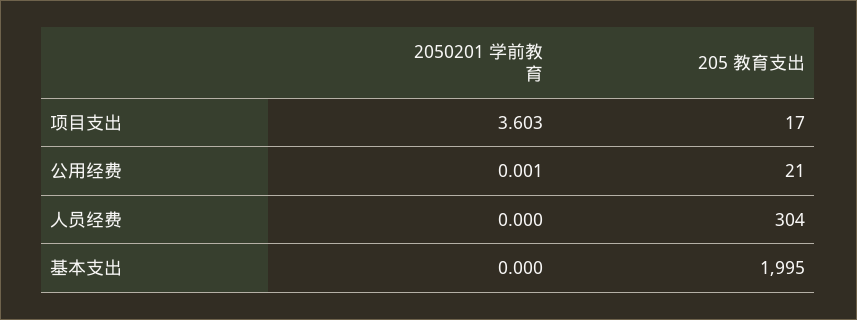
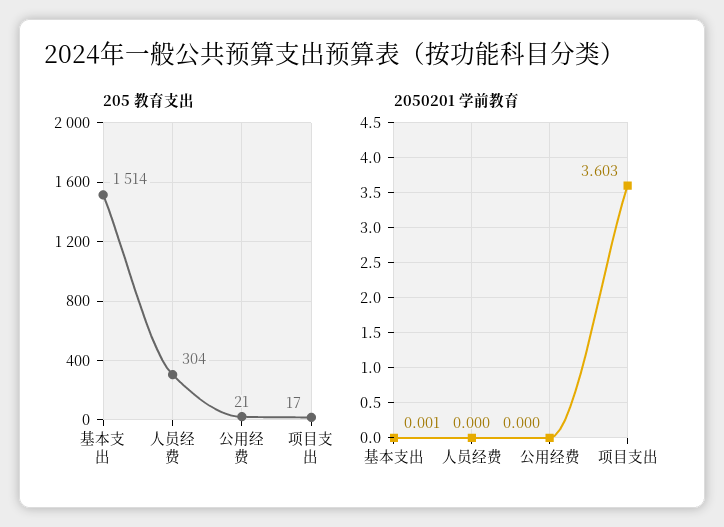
  {
    "2050201 学前教育": {
      "项目支出": 3.603,
-     "公用经费": 0.001,
+     "公用经费": 0,
      "人员经费": 0,
-     "基本支出": 0
+     "基本支出": 0.001
    },
    "205 教育支出": {
      "项目支出": 17,
      "公用经费": 21,
      "人员经费": 304,
-     "基本支出": 1995
+     "基本支出": 1514
    }
  }

